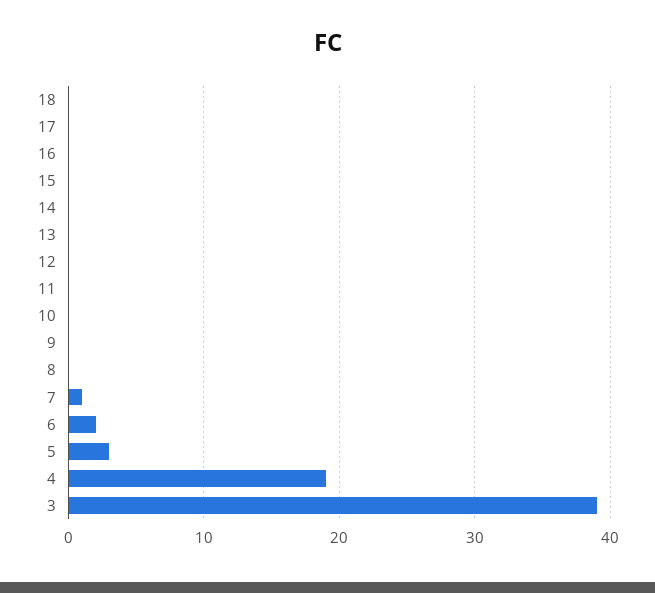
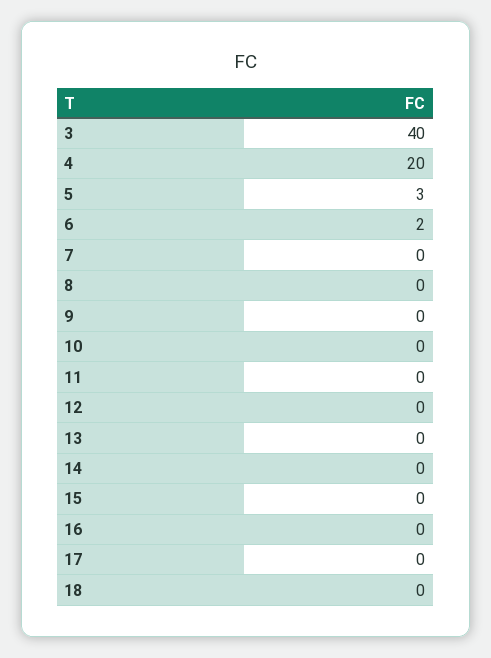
  {
    "18": 0,
    "17": 0,
    "16": 0,
    "15": 0,
    "14": 0,
    "13": 0,
    "12": 0,
    "11": 0,
    "10": 0,
    "9": 0,
    "8": 0,
-   "7": 1,
+   "7": 0,
    "6": 2,
    "5": 3,
-   "4": 19,
+   "4": 20,
-   "3": 39
+   "3": 40
  }

